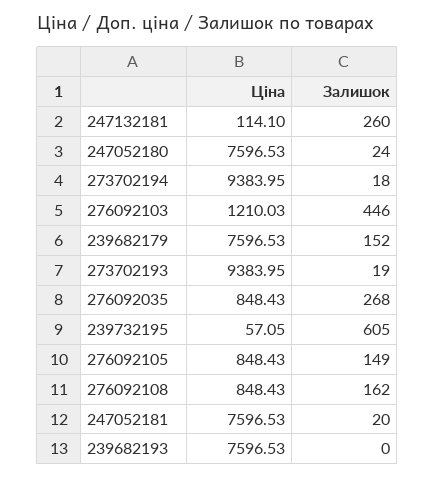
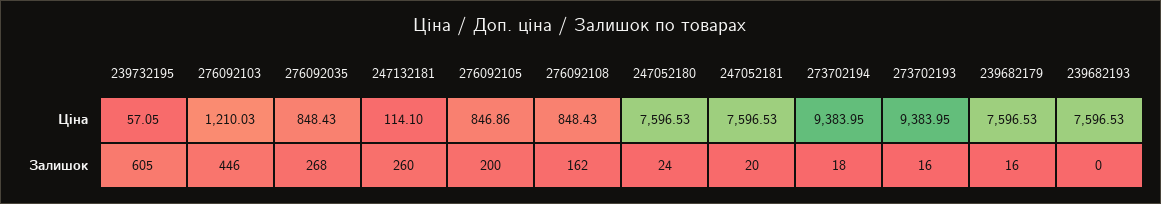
  {
    "Ціна": {
      "247132181": 114.1,
      "247052180": 7596.53,
      "273702194": 9383.95,
      "276092103": 1210.03,
      "239682179": 7596.53,
      "273702193": 9383.95,
      "276092035": 848.43,
      "239732195": 57.05,
-     "276092105": 848.43,
+     "276092105": 846.86,
      "276092108": 848.43,
      "247052181": 7596.53,
      "239682193": 7596.53
    },
    "Залишок": {
      "247132181": 260,
      "247052180": 24,
      "273702194": 18,
      "276092103": 446,
-     "239682179": 152,
+     "239682179": 16,
-     "273702193": 19,
+     "273702193": 16,
      "276092035": 268,
      "239732195": 605,
-     "276092105": 149,
+     "276092105": 200,
      "276092108": 162,
      "247052181": 20,
      "239682193": 0
    }
  }

